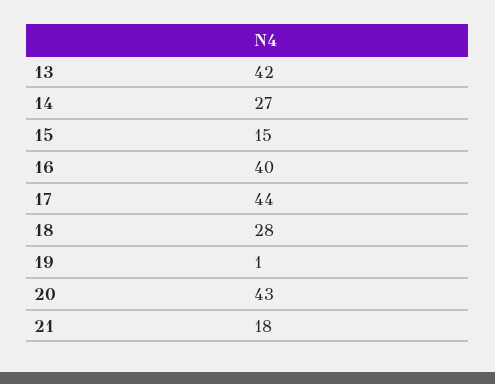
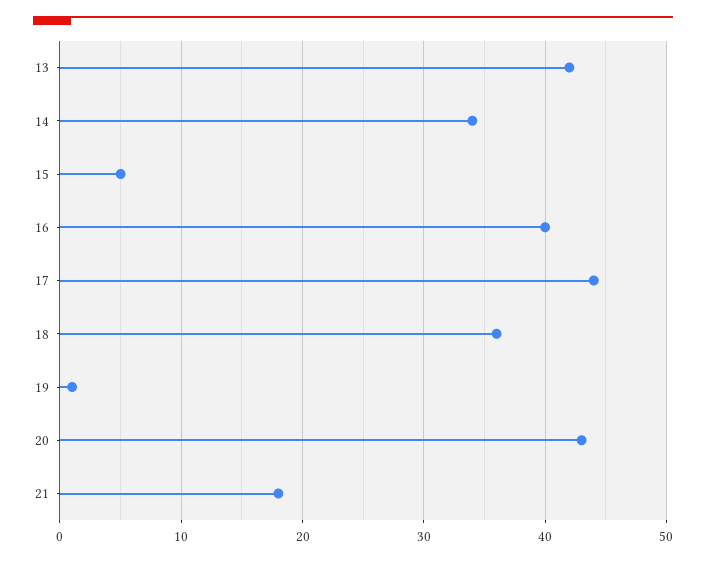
  {
    "13": 42,
-   "14": 27,
+   "14": 34,
-   "15": 15,
+   "15": 5,
    "16": 40,
    "17": 44,
-   "18": 28,
+   "18": 36,
    "19": 1,
    "20": 43,
    "21": 18
  }

